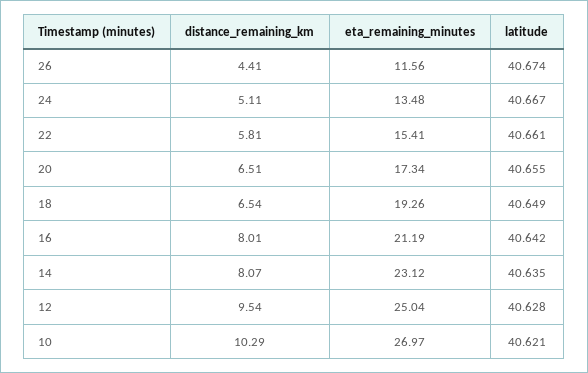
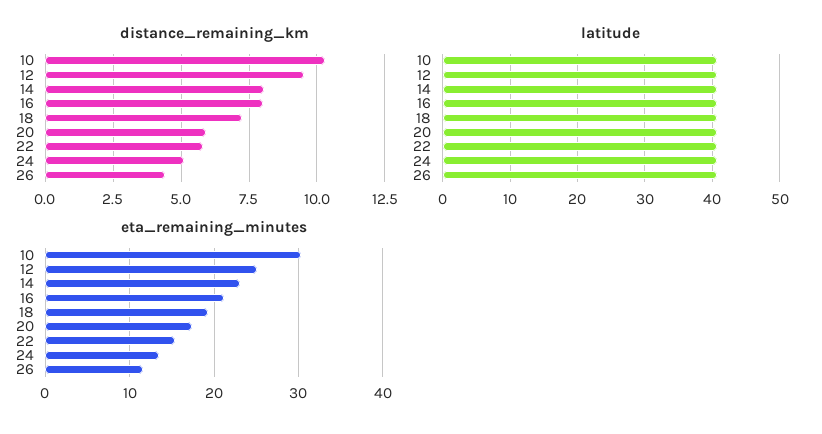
  {
    "distance_remaining_km": {
      "26": 4.41,
      "24": 5.11,
      "22": 5.81,
-     "20": 6.51,
+     "20": 6,
-     "18": 6.54,
+     "18": 7.25,
      "16": 8.01,
      "14": 8.07,
      "12": 9.54,
      "10": 10.29
    },
    "eta_remaining_minutes": {
      "26": 11.56,
      "24": 13.48,
      "22": 15.41,
      "20": 17.34,
      "18": 19.26,
      "16": 21.19,
      "14": 23.12,
      "12": 25.04,
-     "10": 26.97
+     "10": 30
    },
    "latitude": {
      "26": 40.674,
      "24": 40.667,
      "22": 40.661,
      "20": 40.655,
      "18": 40.649,
      "16": 40.642,
      "14": 40.635,
      "12": 40.628,
      "10": 40.621
    }
  }

